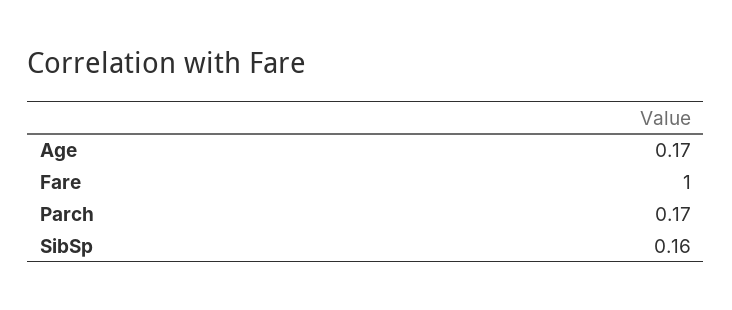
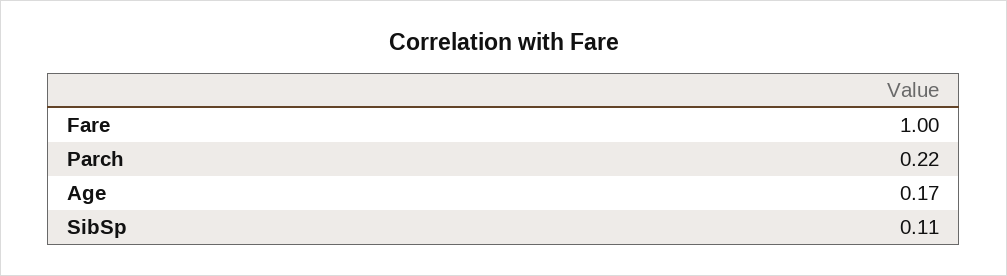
  {
    "Age": 0.17,
    "Fare": 1,
-   "Parch": 0.17,
+   "Parch": 0.22,
-   "SibSp": 0.16
+   "SibSp": 0.11
  }

